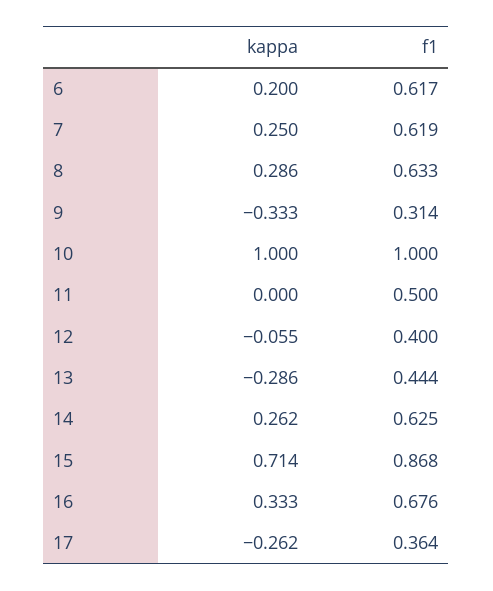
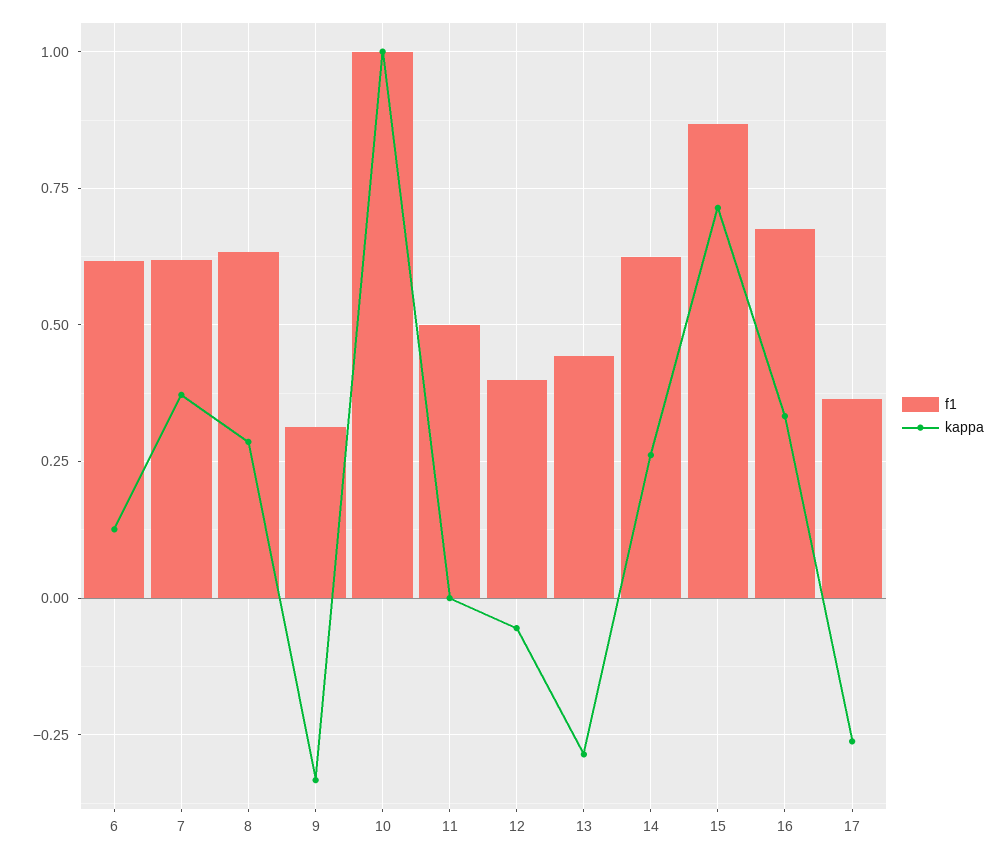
  {
    "kappa": {
-     "6": 0.2,
+     "6": 0.125,
-     "7": 0.25,
+     "7": 0.375,
      "8": 0.286,
      "9": -0.333,
      "10": 1,
      "11": 0,
      "12": -0.055,
      "13": -0.286,
      "14": 0.262,
      "15": 0.714,
      "16": 0.333,
      "17": -0.262
    },
    "f1": {
      "6": 0.617,
      "7": 0.619,
      "8": 0.633,
      "9": 0.314,
      "10": 1,
      "11": 0.5,
      "12": 0.4,
      "13": 0.444,
      "14": 0.625,
      "15": 0.868,
      "16": 0.676,
      "17": 0.364
    }
  }

